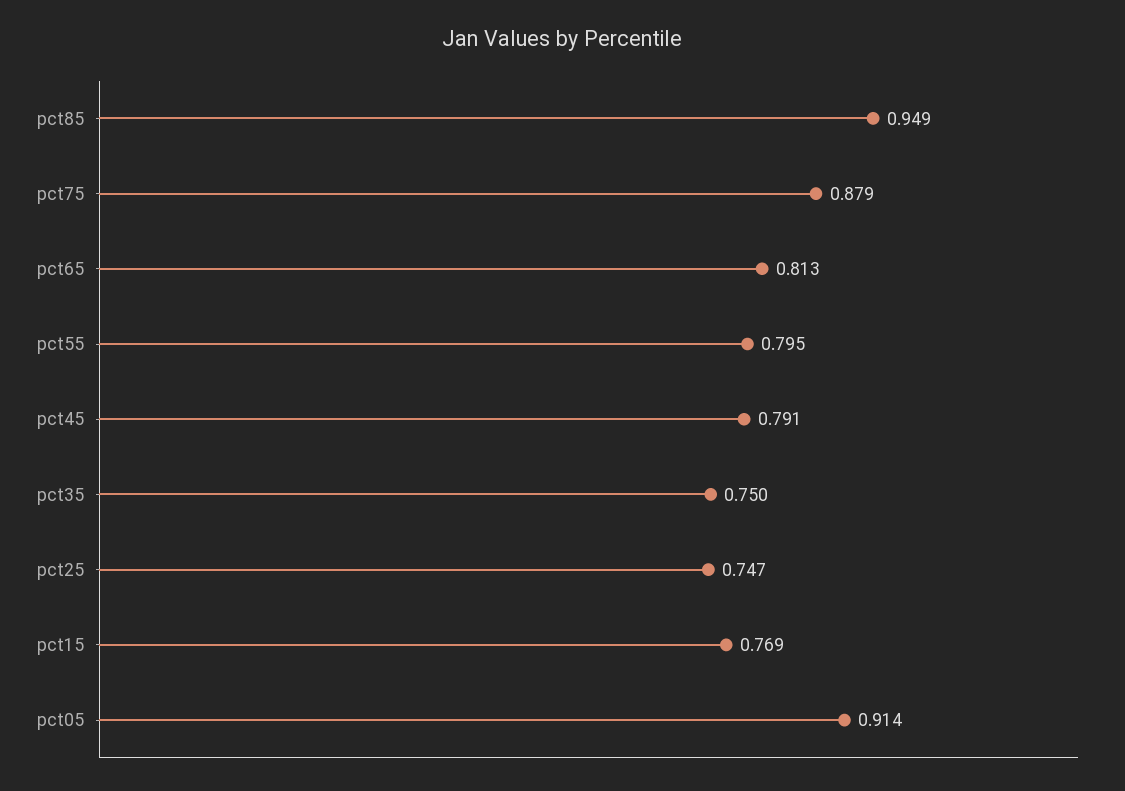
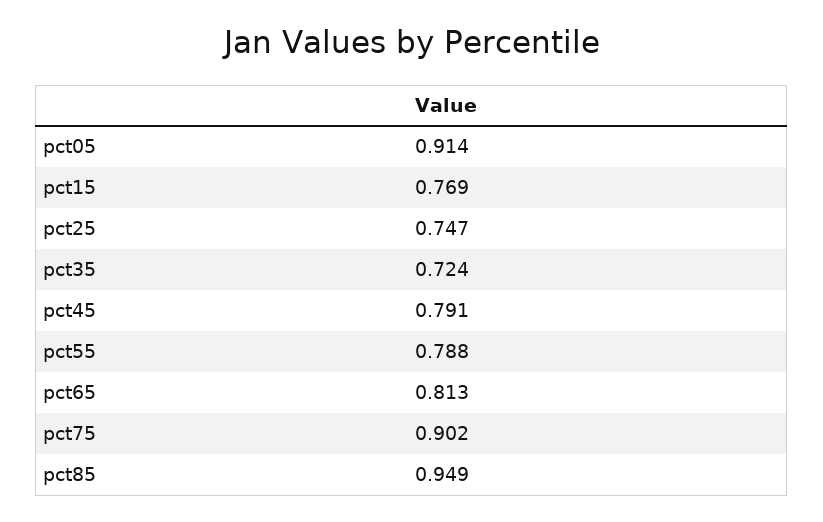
  {
    "pct85": 0.949,
-   "pct75": 0.879,
+   "pct75": 0.902,
    "pct65": 0.813,
-   "pct55": 0.795,
+   "pct55": 0.788,
    "pct45": 0.791,
-   "pct35": 0.75,
+   "pct35": 0.724,
    "pct25": 0.747,
    "pct15": 0.769,
    "pct05": 0.914
  }

